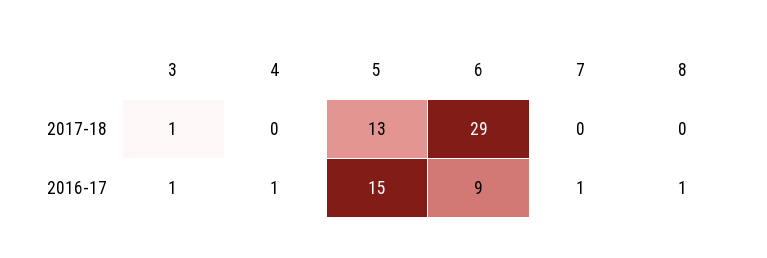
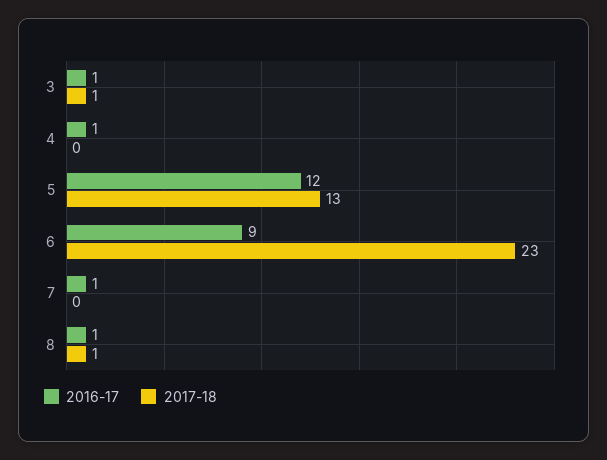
  {
    "2017-18": {
      "3": 1,
      "4": 0,
      "5": 13,
-     "6": 29,
+     "6": 23,
      "7": 0,
-     "8": 0
+     "8": 1
    },
    "2016-17": {
      "3": 1,
      "4": 1,
-     "5": 15,
+     "5": 12,
      "6": 9,
      "7": 1,
      "8": 1
    }
  }

